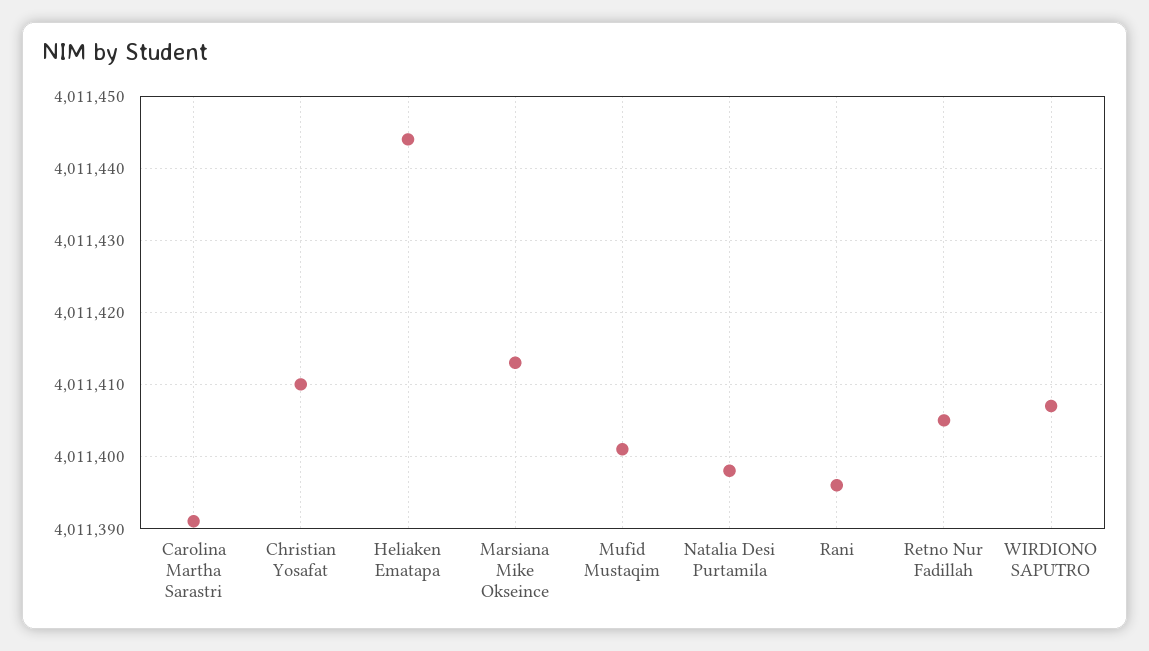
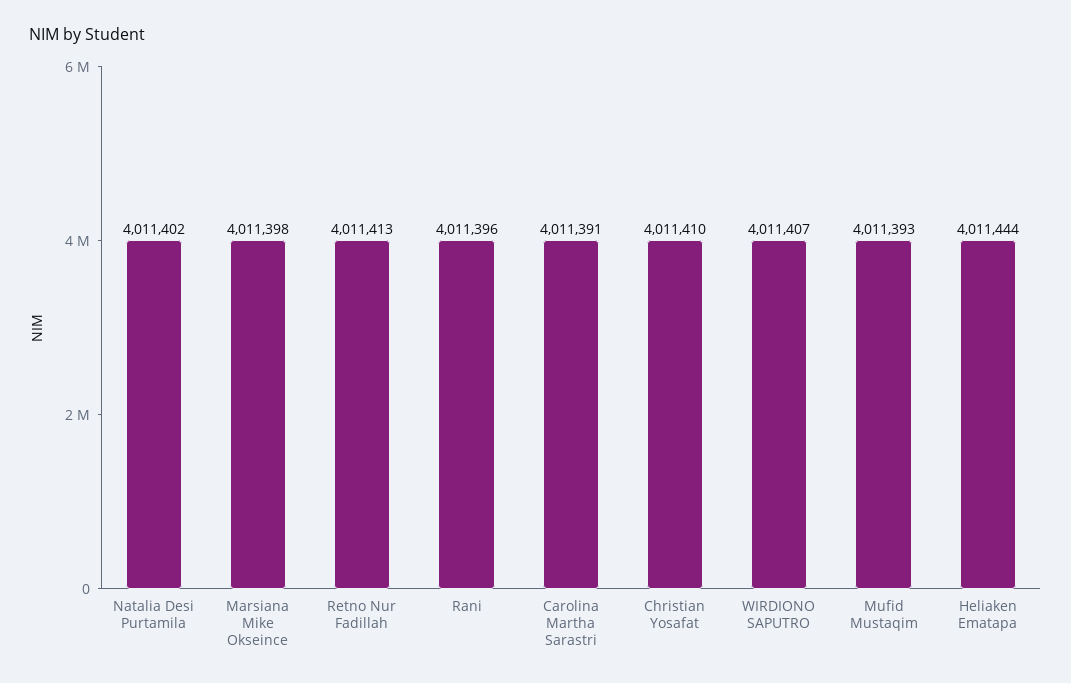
  {
    "Carolina Martha Sarastri": 4011391,
    "Christian Yosafat": 4011410,
    "Heliaken Ematapa": 4011444,
-   "Marsiana Mike Okseince": 4011413,
+   "Marsiana Mike Okseince": 4011398,
-   "Mufid Mustaqim": 4011401,
+   "Mufid Mustaqim": 4011393,
-   "Natalia Desi Purtamila": 4011398,
+   "Natalia Desi Purtamila": 4011402,
    "Rani": 4011396,
-   "Retno Nur Fadillah": 4011405,
+   "Retno Nur Fadillah": 4011413,
    "WIRDIONO SAPUTRO": 4011407
  }

